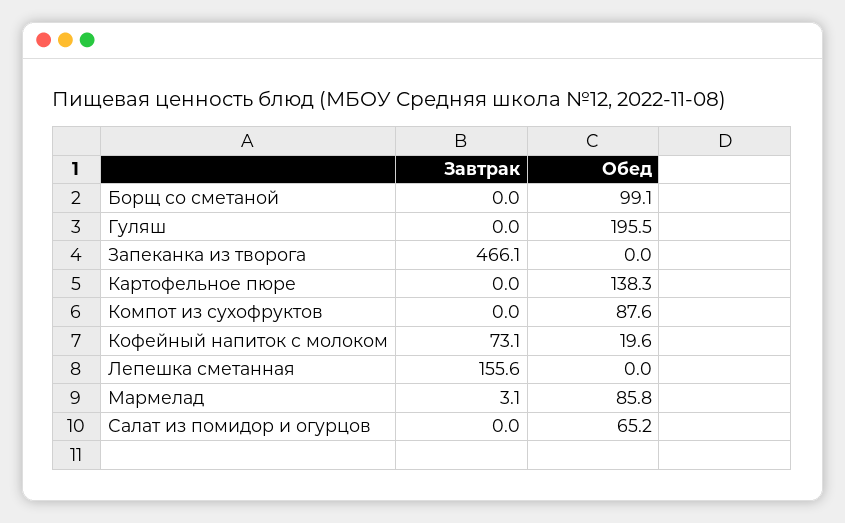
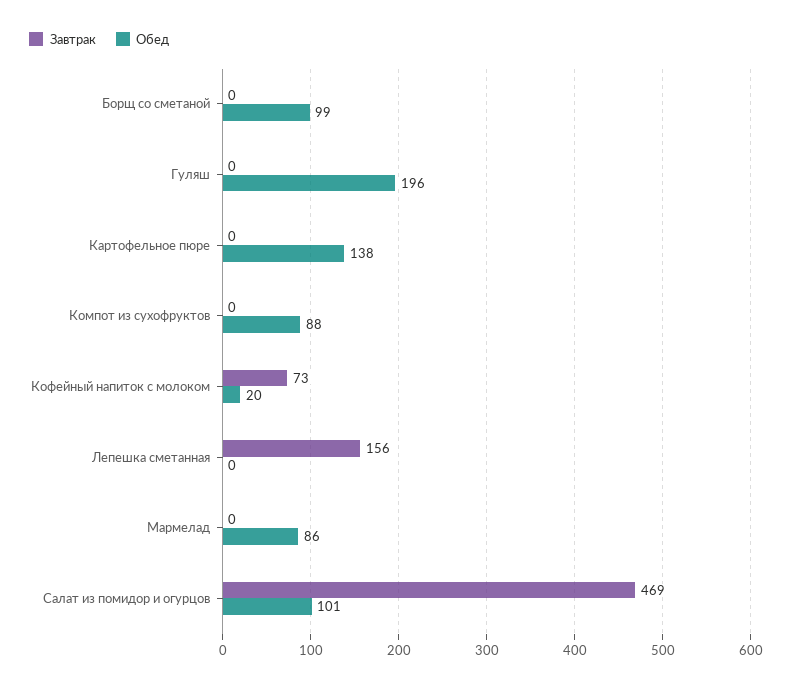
  {
    "Завтрак": {
      "Борщ со сметаной": 0,
      "Гуляш": 0,
-     "Запеканка из творога": 466.1,
      "Картофельное пюре": 0,
      "Компот из сухофруктов": 0,
      "Кофейный напиток с молоком": 73.1,
      "Лепешка сметанная": 155.6,
-     "Мармелад": 3.1,
+     "Мармелад": 0,
-     "Салат из помидор и огурцов": 0
+     "Салат из помидор и огурцов": 469
    },
    "Обед": {
      "Борщ со сметаной": 99.1,
      "Гуляш": 195.5,
-     "Запеканка из творога": 0,
      "Картофельное пюре": 138.3,
      "Компот из сухофруктов": 87.6,
      "Кофейный напиток с молоком": 19.6,
      "Лепешка сметанная": 0,
      "Мармелад": 85.8,
-     "Салат из помидор и огурцов": 65.2
+     "Салат из помидор и огурцов": 101
    }
  }

